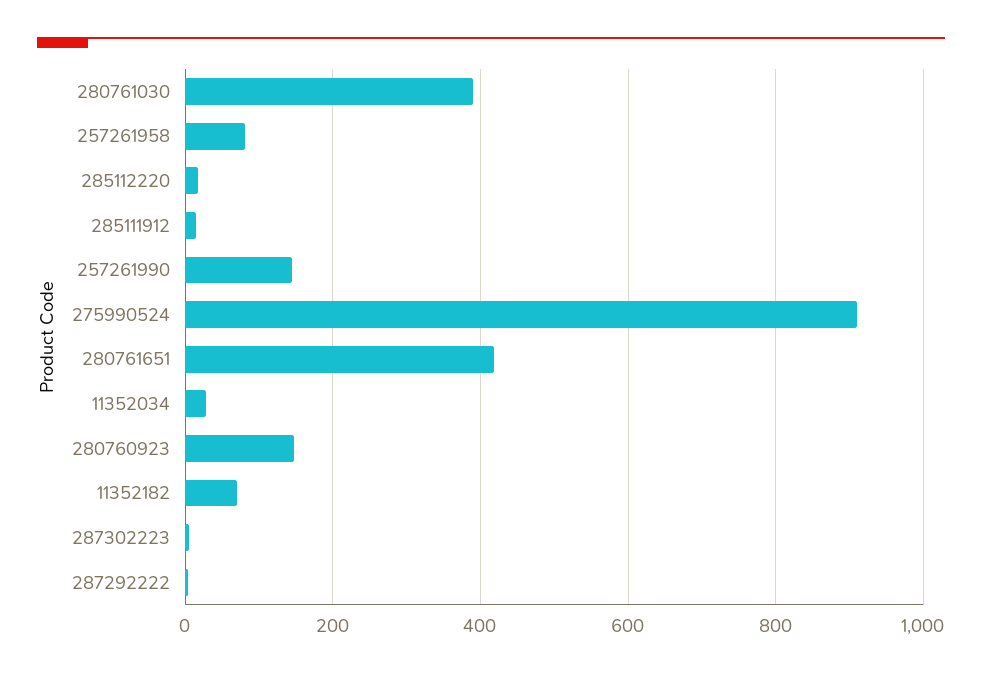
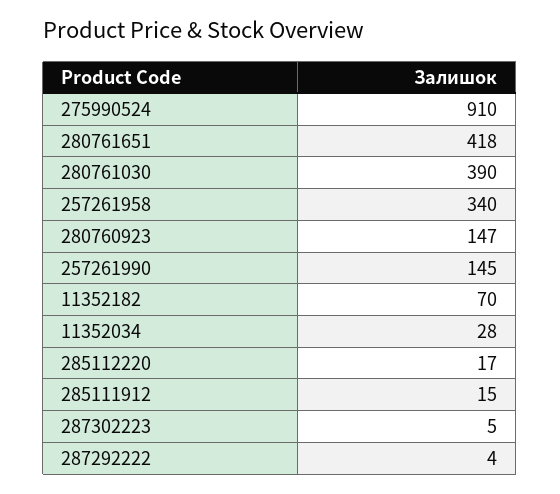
  {
    "280761030": 390,
-   "257261958": 80,
+   "257261958": 340,
    "285112220": 17,
    "285111912": 15,
    "257261990": 145,
    "275990524": 910,
    "280761651": 418,
    "11352034": 28,
    "280760923": 147,
    "11352182": 70,
    "287302223": 5,
    "287292222": 4
  }

